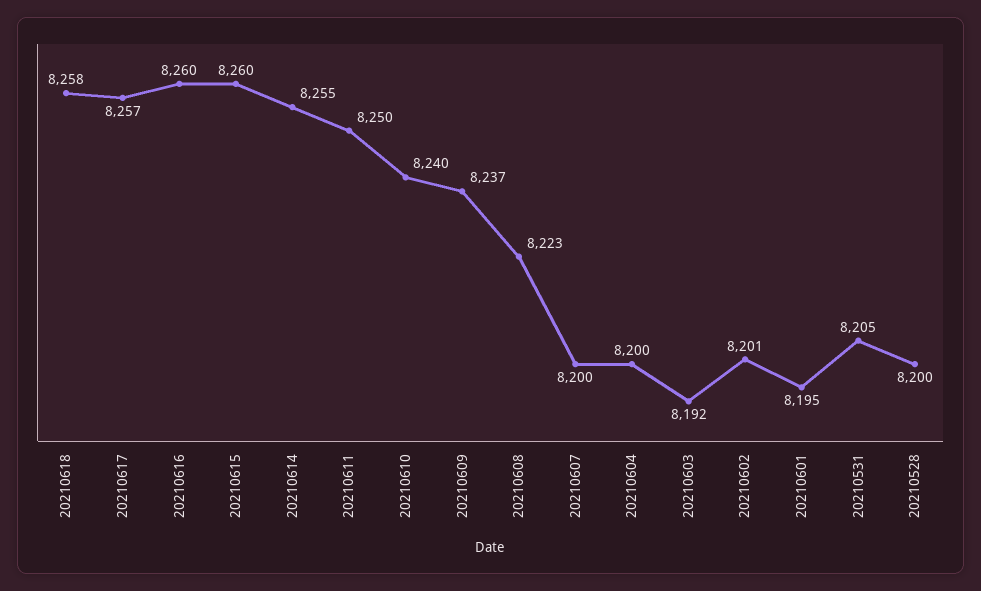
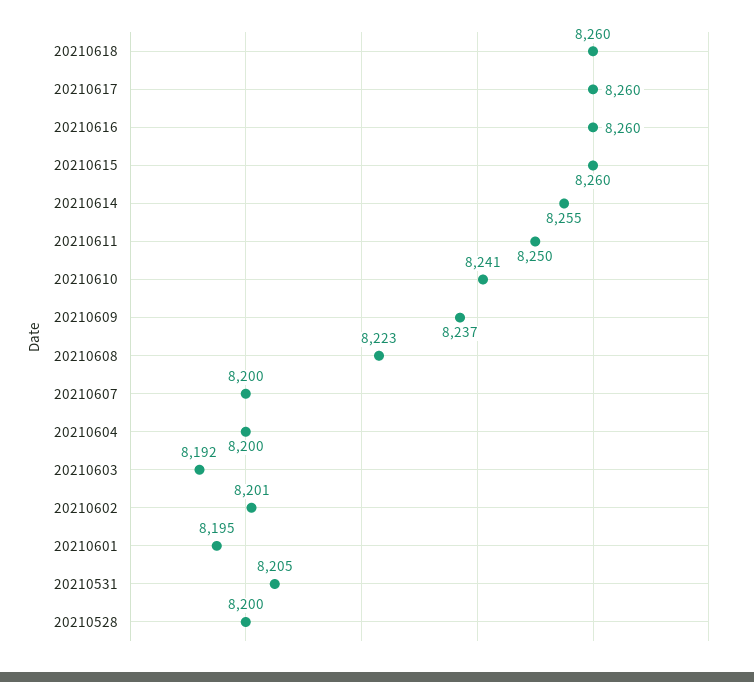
  {
-   "20210618": 8258,
+   "20210618": 8260,
-   "20210617": 8257,
+   "20210617": 8260,
    "20210616": 8260,
    "20210615": 8260,
    "20210614": 8255,
    "20210611": 8250,
-   "20210610": 8240,
+   "20210610": 8241,
    "20210609": 8237,
    "20210608": 8223,
    "20210607": 8200,
    "20210604": 8200,
    "20210603": 8192,
    "20210602": 8201,
    "20210601": 8195,
    "20210531": 8205,
    "20210528": 8200
  }

